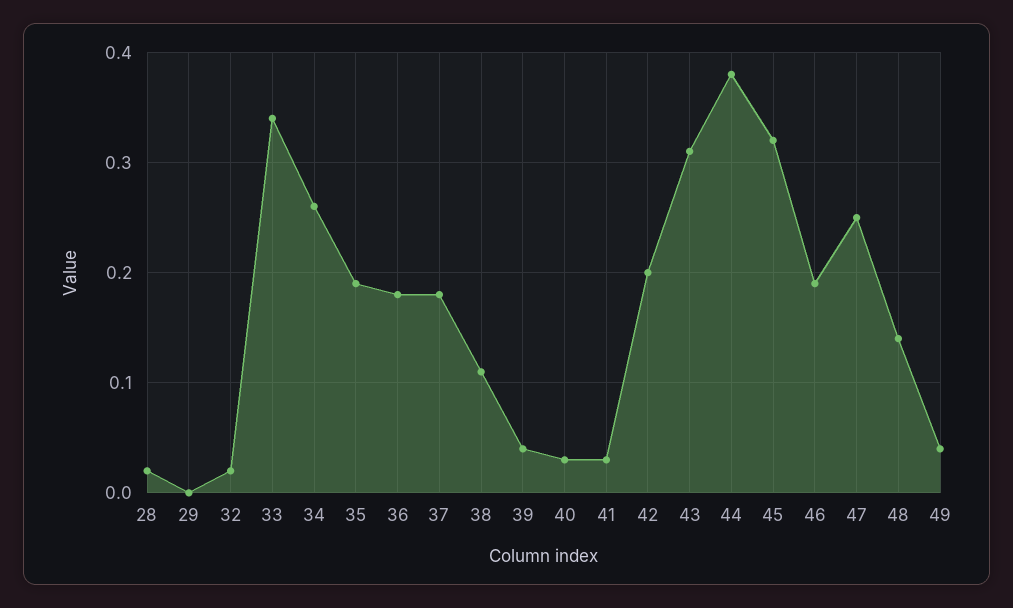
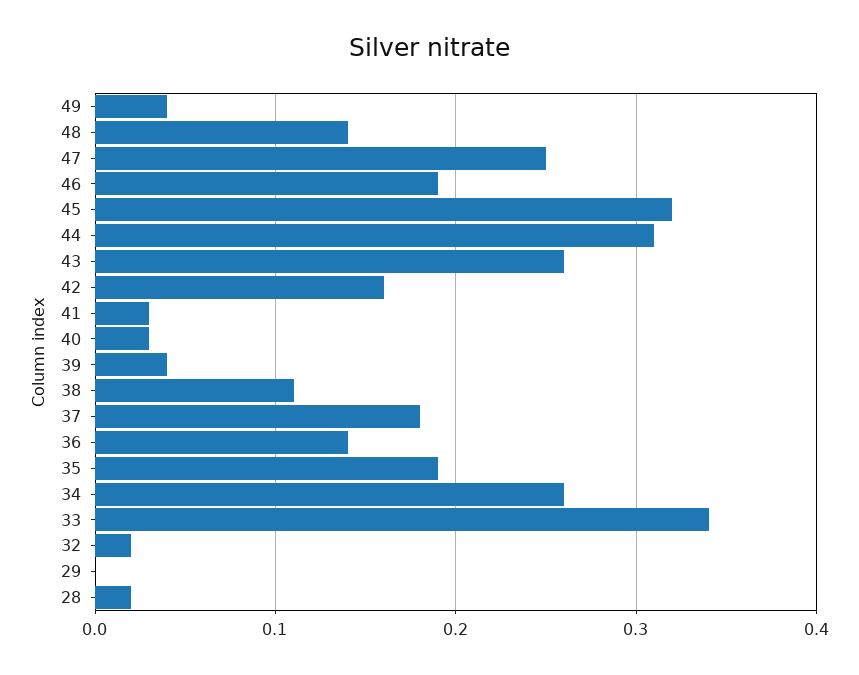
  {
    "28": 0.02,
    "29": 0,
    "32": 0.02,
    "33": 0.34,
    "34": 0.26,
    "35": 0.19,
-   "36": 0.18,
+   "36": 0.14,
    "37": 0.18,
    "38": 0.11,
    "39": 0.04,
    "40": 0.03,
    "41": 0.03,
-   "42": 0.2,
+   "42": 0.16,
-   "43": 0.31,
+   "43": 0.26,
-   "44": 0.38,
+   "44": 0.31,
    "45": 0.32,
    "46": 0.19,
    "47": 0.25,
    "48": 0.14,
    "49": 0.04
  }

